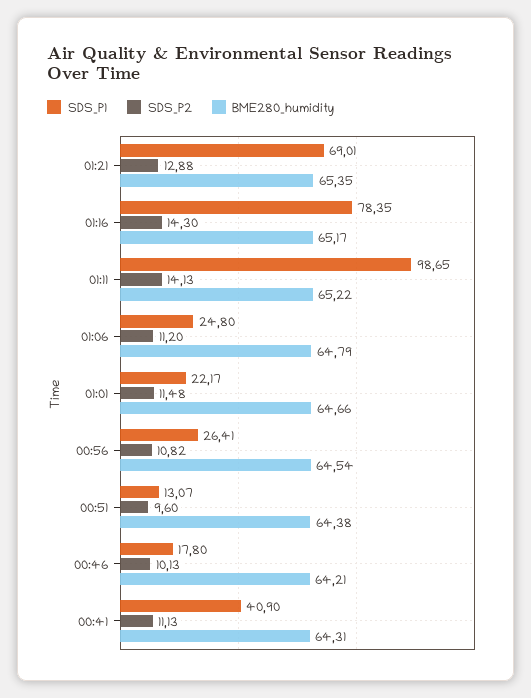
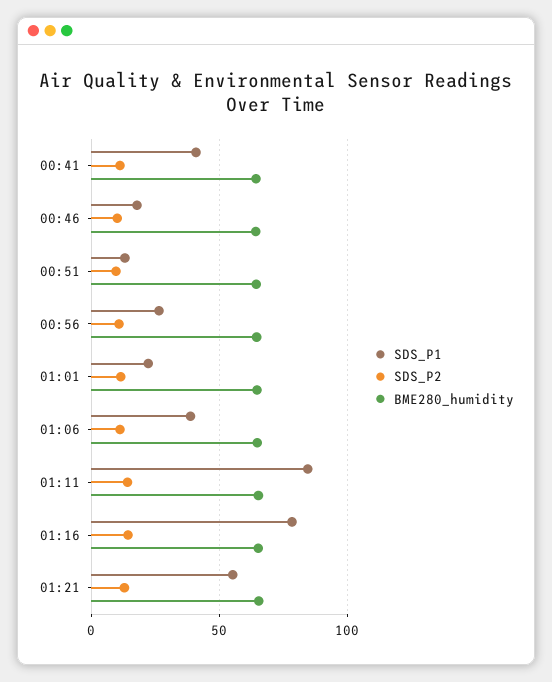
  {
    "SDS_P1": {
-     "01:21": 69.01,
+     "01:21": 55,
      "01:16": 78.35,
-     "01:11": 98.65,
+     "01:11": 85,
-     "01:06": 24.8,
+     "01:06": 40,
      "01:01": 22.17,
      "00:56": 26.41,
      "00:51": 13.07,
      "00:46": 17.8,
      "00:41": 40.9
    },
    "SDS_P2": {
      "01:21": 12.88,
      "01:16": 14.3,
      "01:11": 14.13,
      "01:06": 11.2,
      "01:01": 11.48,
      "00:56": 10.82,
      "00:51": 9.6,
      "00:46": 10.13,
      "00:41": 11.13
    },
    "BME280_humidity": {
      "01:21": 65.35,
      "01:16": 65.17,
      "01:11": 65.22,
      "01:06": 64.79,
      "01:01": 64.66,
      "00:56": 64.54,
      "00:51": 64.38,
      "00:46": 64.21,
      "00:41": 64.31
    }
  }

